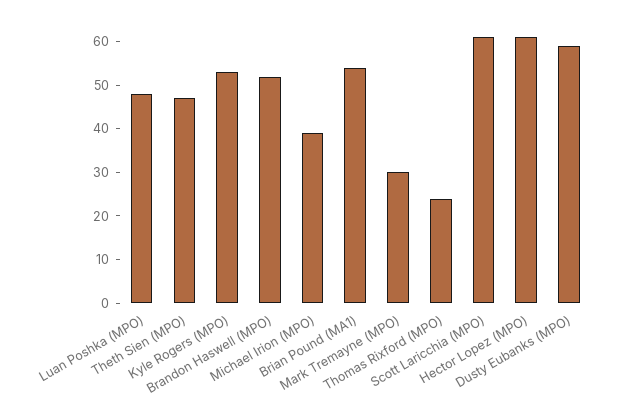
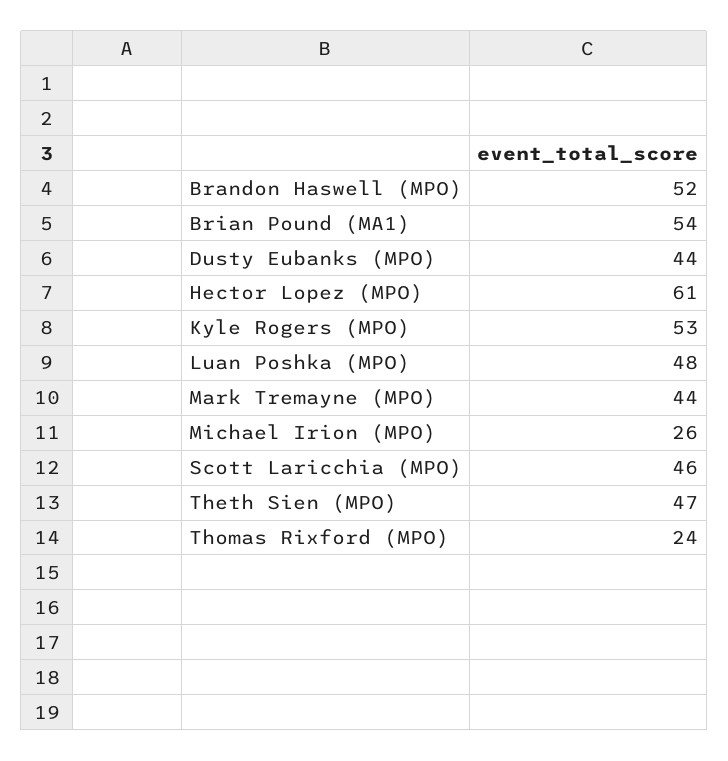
  {
    "Luan Poshka (MPO)": 48,
    "Theth Sien (MPO)": 47,
    "Kyle Rogers (MPO)": 53,
    "Brandon Haswell (MPO)": 52,
-   "Michael Irion (MPO)": 40,
+   "Michael Irion (MPO)": 26,
    "Brian Pound (MA1)": 54,
-   "Mark Tremayne (MPO)": 30,
+   "Mark Tremayne (MPO)": 44,
    "Thomas Rixford (MPO)": 24,
-   "Scott Laricchia (MPO)": 60,
+   "Scott Laricchia (MPO)": 46,
    "Hector Lopez (MPO)": 61,
-   "Dusty Eubanks (MPO)": 60
+   "Dusty Eubanks (MPO)": 44
  }

